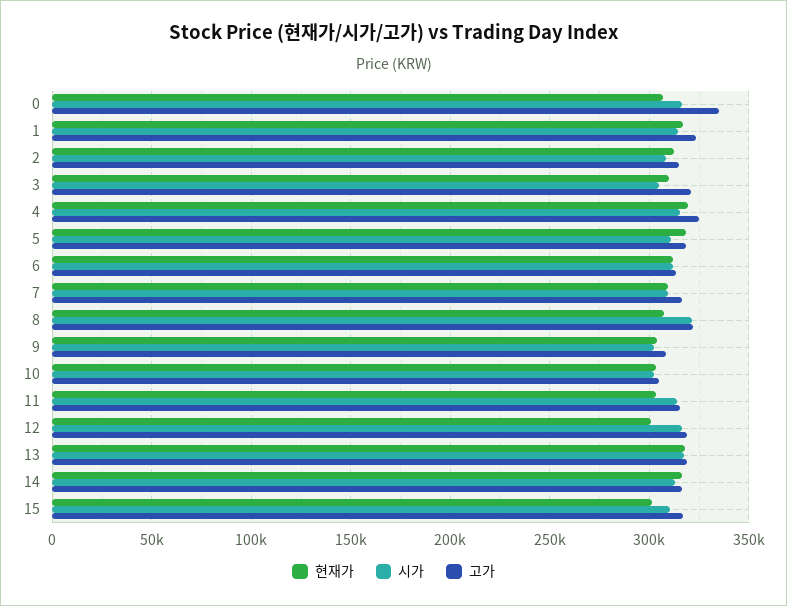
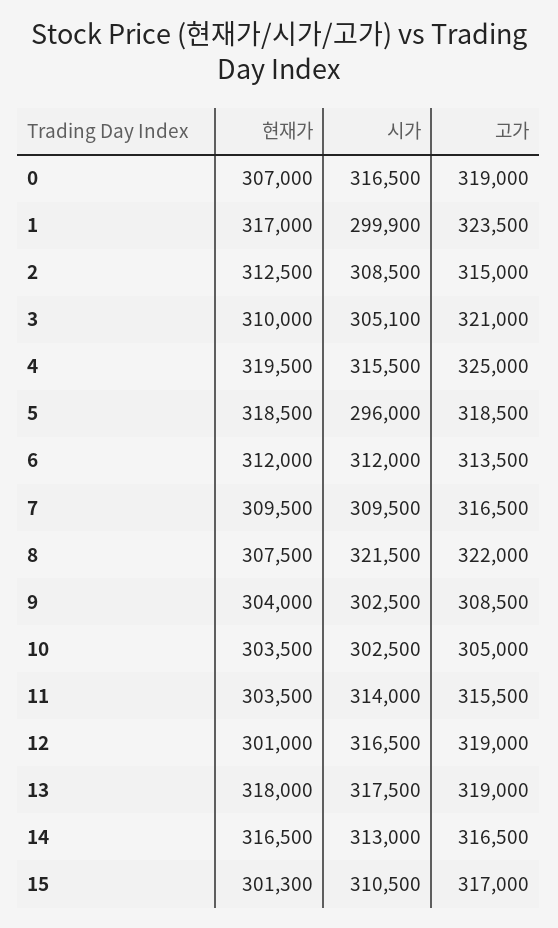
  {
    "현재가": {
      "0": 307000,
      "1": 317000,
      "2": 312500,
      "3": 310000,
      "4": 319500,
      "5": 318500,
      "6": 312000,
      "7": 309500,
      "8": 307500,
      "9": 304000,
      "10": 303500,
      "11": 303500,
      "12": 301000,
      "13": 318000,
      "14": 316500,
      "15": 301300
    },
    "시가": {
      "0": 316500,
-     "1": 315000,
+     "1": 299900,
      "2": 308500,
      "3": 305100,
      "4": 315500,
-     "5": 310000,
+     "5": 296000,
      "6": 312000,
      "7": 309500,
      "8": 321500,
      "9": 302500,
      "10": 302500,
      "11": 314000,
      "12": 316500,
      "13": 317500,
      "14": 313000,
      "15": 310500
    },
    "고가": {
-     "0": 335000,
+     "0": 319000,
      "1": 323500,
      "2": 315000,
      "3": 321000,
      "4": 325000,
      "5": 318500,
      "6": 313500,
      "7": 316500,
      "8": 322000,
      "9": 308500,
      "10": 305000,
      "11": 315500,
      "12": 319000,
      "13": 319000,
      "14": 316500,
      "15": 317000
    }
  }

